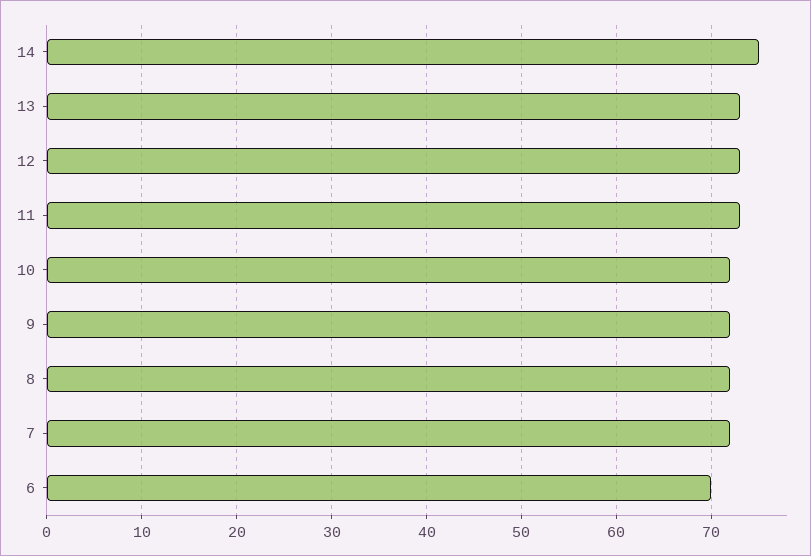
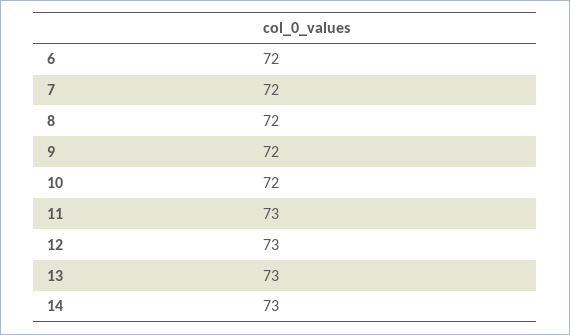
  {
-   "14": 75,
+   "14": 73,
    "13": 73,
    "12": 73,
    "11": 73,
    "10": 72,
    "9": 72,
    "8": 72,
    "7": 72,
-   "6": 70
+   "6": 72
  }

